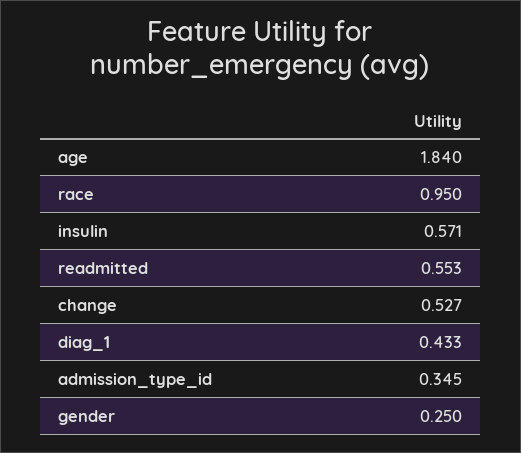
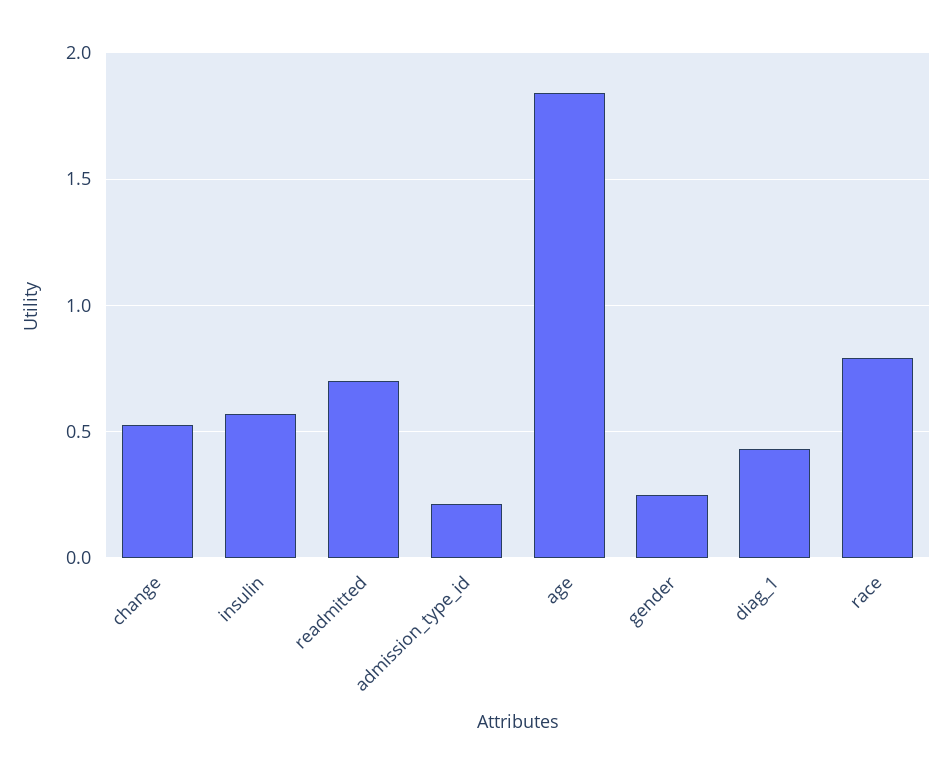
  {
    "age": 1.84,
-   "race": 0.95,
+   "race": 0.8,
    "insulin": 0.571,
-   "readmitted": 0.553,
+   "readmitted": 0.7,
    "change": 0.527,
    "diag_1": 0.433,
-   "admission_type_id": 0.345,
+   "admission_type_id": 0.2,
    "gender": 0.25
  }

